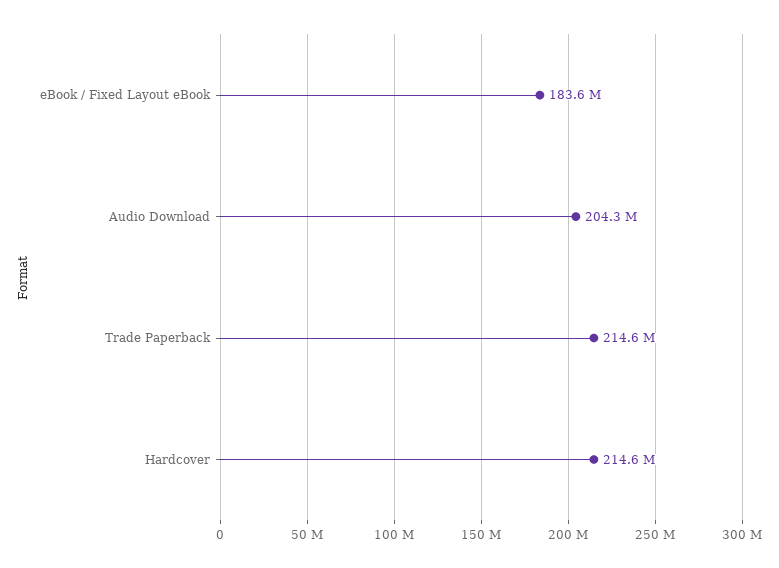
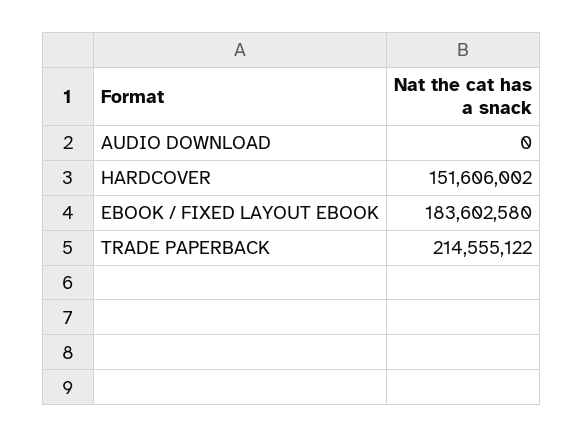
  {
    "eBook / Fixed Layout eBook": 183602580,
-   "Audio Download": 204300000,
+   "Audio Download": 0,
    "Trade Paperback": 214555122,
-   "Hardcover": 214600000
+   "Hardcover": 151606002
  }

